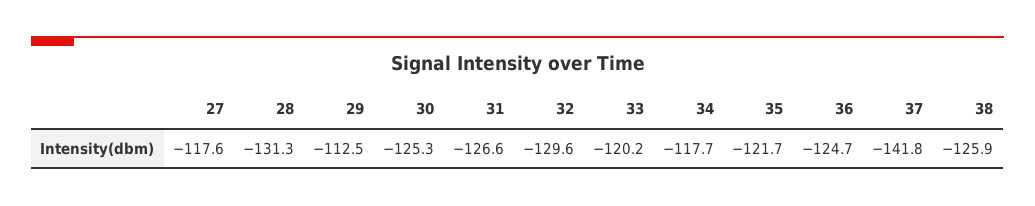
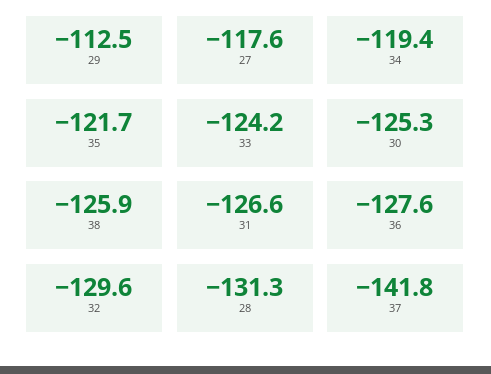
  {
    "27": -117.6,
    "28": -131.3,
    "29": -112.5,
    "30": -125.3,
    "31": -126.6,
    "32": -129.6,
-   "33": -120.2,
+   "33": -124.2,
-   "34": -117.7,
+   "34": -119.4,
    "35": -121.7,
-   "36": -124.7,
+   "36": -127.6,
    "37": -141.8,
    "38": -125.9
  }

